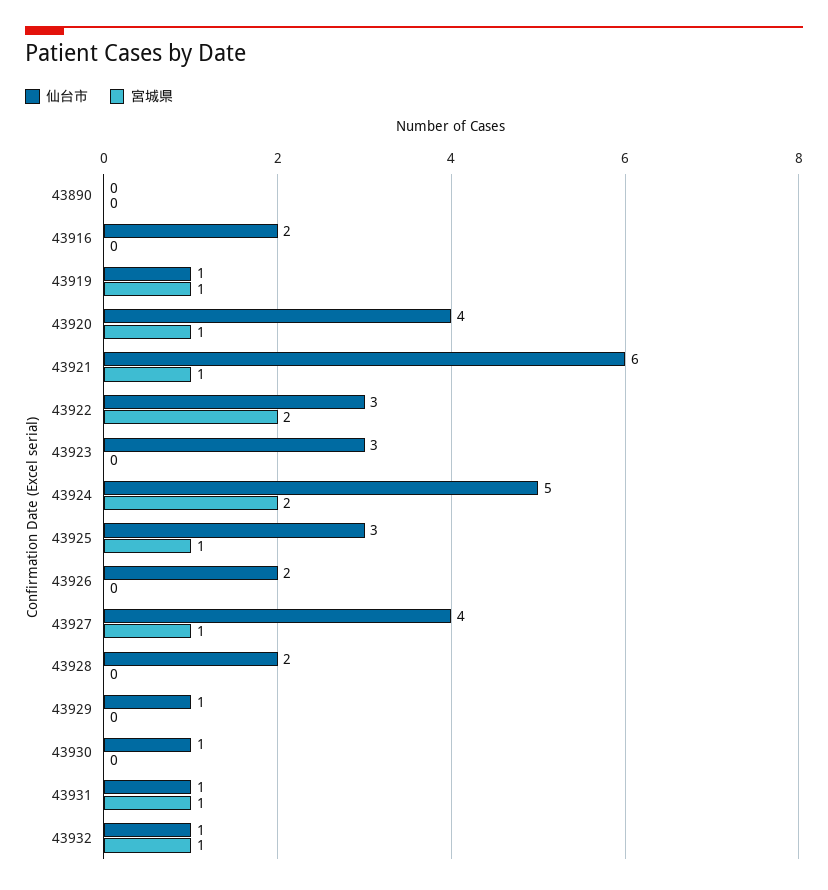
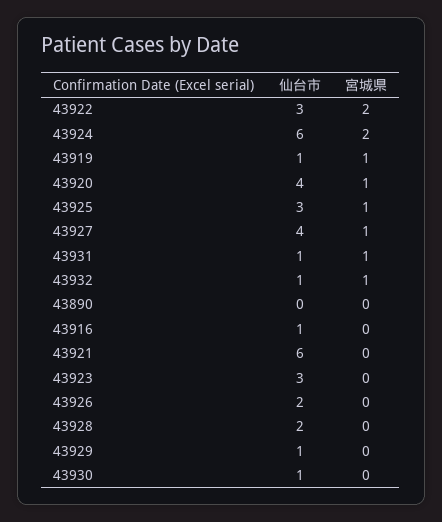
  {
    "仙台市": {
      "43890": 0,
-     "43916": 2,
+     "43916": 1,
      "43919": 1,
      "43920": 4,
      "43921": 6,
      "43922": 3,
      "43923": 3,
-     "43924": 5,
+     "43924": 6,
      "43925": 3,
      "43926": 2,
      "43927": 4,
      "43928": 2,
      "43929": 1,
      "43930": 1,
      "43931": 1,
      "43932": 1
    },
    "宮城県": {
      "43890": 0,
      "43916": 0,
      "43919": 1,
      "43920": 1,
-     "43921": 1,
+     "43921": 0,
      "43922": 2,
      "43923": 0,
      "43924": 2,
      "43925": 1,
      "43926": 0,
      "43927": 1,
      "43928": 0,
      "43929": 0,
      "43930": 0,
      "43931": 1,
      "43932": 1
    }
  }

